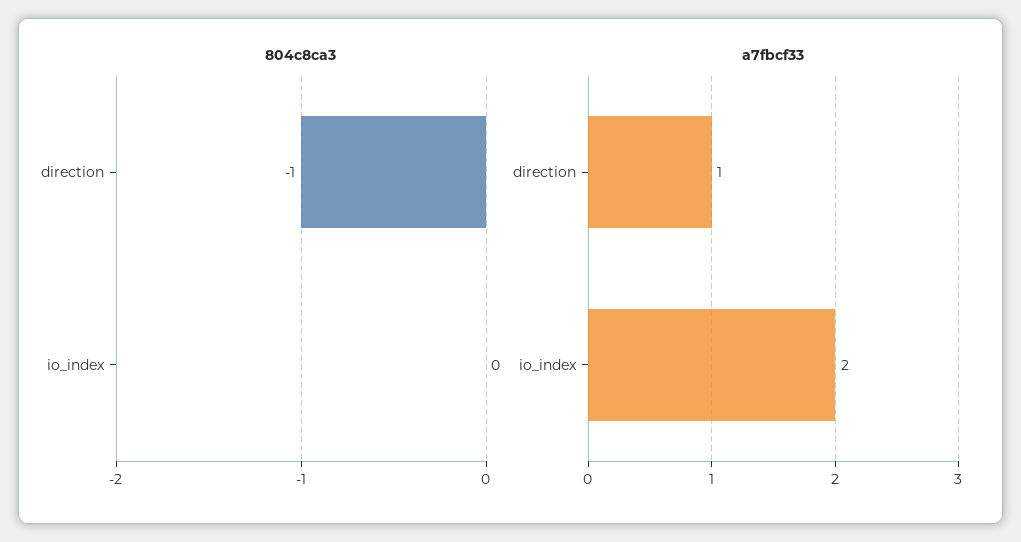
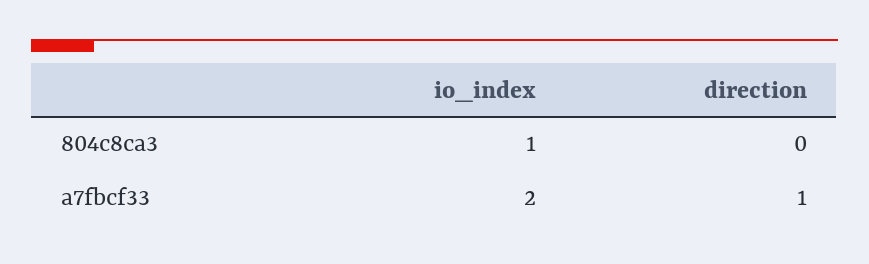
  {
    "804c8ca3": {
-     "direction": -1,
+     "direction": 0,
-     "io_index": 0
+     "io_index": 1
    },
    "a7fbcf33": {
      "direction": 1,
      "io_index": 2
    }
  }

